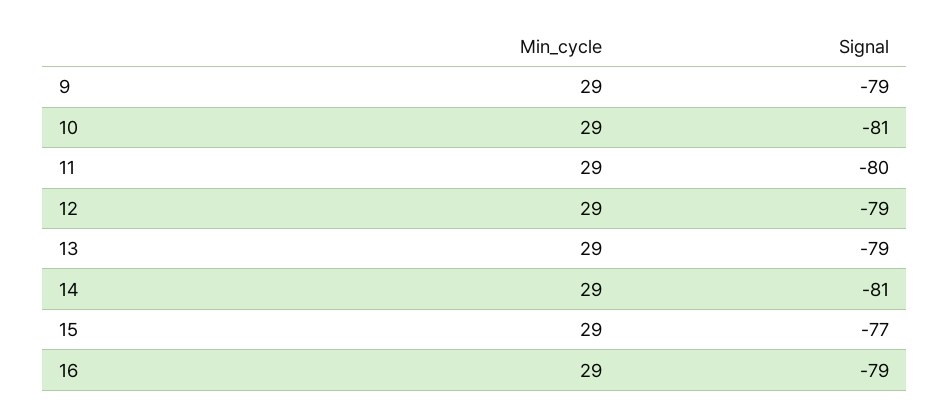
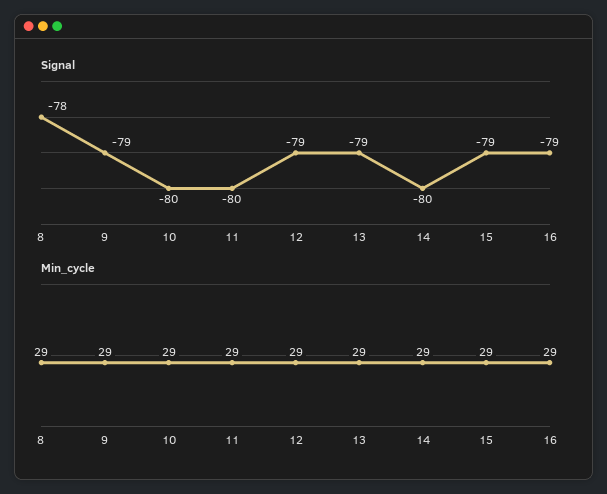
  {
    "Min_cycle": {
      "9": 29,
      "10": 29,
      "11": 29,
      "12": 29,
      "13": 29,
      "14": 29,
      "15": 29,
-     "16": 29
+     "16": 29,
+     "8": 29
    },
    "Signal": {
      "9": -79,
-     "10": -81,
+     "10": -80,
      "11": -80,
      "12": -79,
      "13": -79,
-     "14": -81,
+     "14": -80,
-     "15": -77,
+     "15": -79,
-     "16": -79
+     "16": -79,
+     "8": -78
    }
  }

